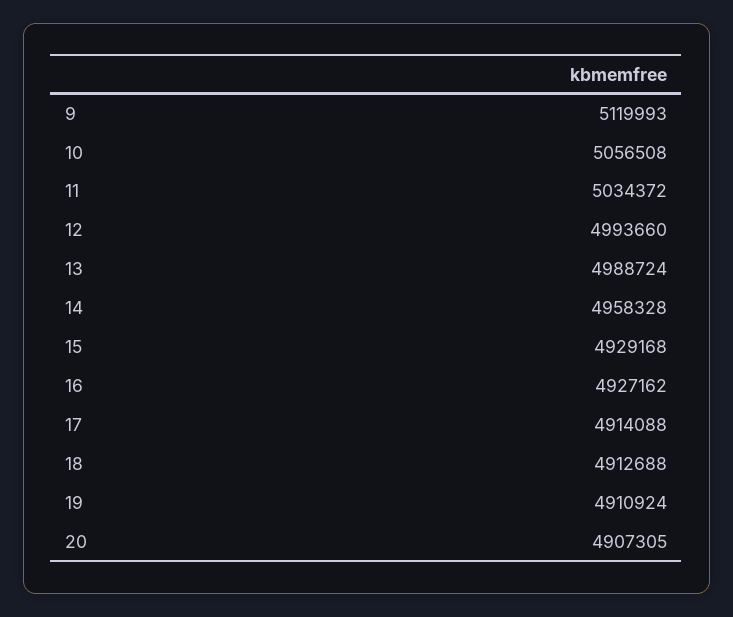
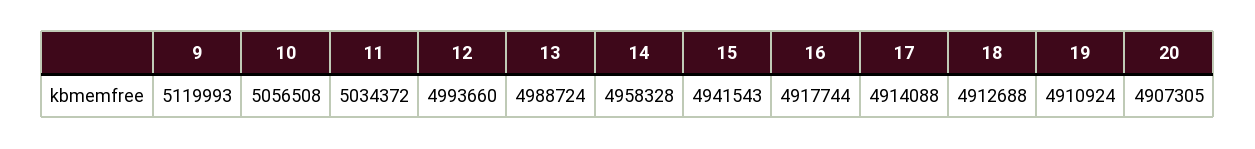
  {
    "9": 5119993,
    "10": 5056508,
    "11": 5034372,
    "12": 4993660,
    "13": 4988724,
    "14": 4958328,
-   "15": 4929168,
+   "15": 4941543,
-   "16": 4927162,
+   "16": 4917744,
    "17": 4914088,
    "18": 4912688,
    "19": 4910924,
    "20": 4907305
  }

